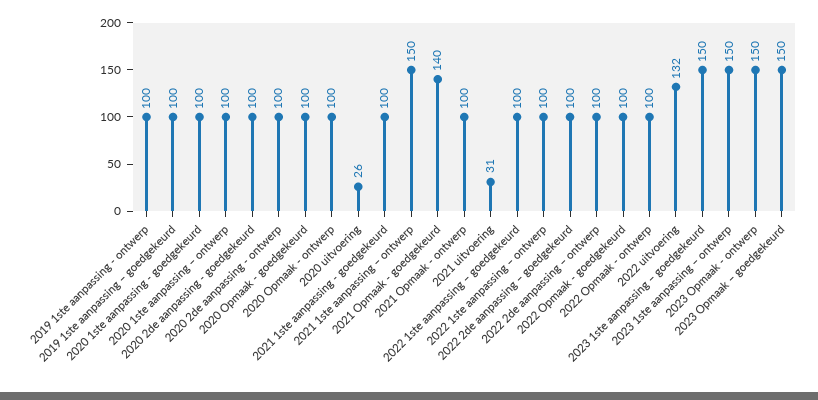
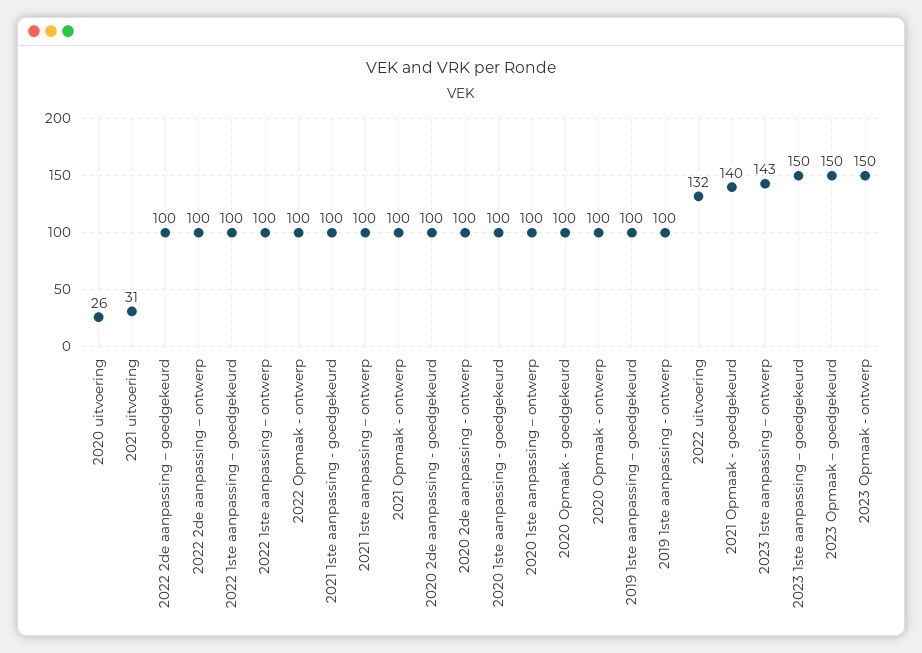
  {
    "2019 1ste aanpassing - ontwerp": 100,
    "2019 1ste aanpassing – goedgekeurd": 100,
    "2020 1ste aanpassing - goedgekeurd": 100,
    "2020 1ste aanpassing – ontwerp": 100,
    "2020 2de aanpassing - goedgekeurd": 100,
    "2020 2de aanpassing - ontwerp": 100,
    "2020 Opmaak - goedgekeurd": 100,
    "2020 Opmaak - ontwerp": 100,
    "2020 uitvoering": 26,
    "2021 1ste aanpassing - goedgekeurd": 100,
-   "2021 1ste aanpassing – ontwerp": 150,
+   "2021 1ste aanpassing – ontwerp": 100,
    "2021 Opmaak - goedgekeurd": 140,
    "2021 Opmaak - ontwerp": 100,
    "2021 uitvoering": 31,
    "2022 1ste aanpassing – goedgekeurd": 100,
    "2022 1ste aanpassing – ontwerp": 100,
    "2022 2de aanpassing – goedgekeurd": 100,
    "2022 2de aanpassing – ontwerp": 100,
-   "2022 Opmaak - goedgekeurd": 100,
    "2022 Opmaak - ontwerp": 100,
    "2022 uitvoering": 132,
    "2023 1ste aanpassing – goedgekeurd": 150,
-   "2023 1ste aanpassing – ontwerp": 150,
+   "2023 1ste aanpassing – ontwerp": 143,
    "2023 Opmaak - ontwerp": 150,
    "2023 Opmaak – goedgekeurd": 150
  }

